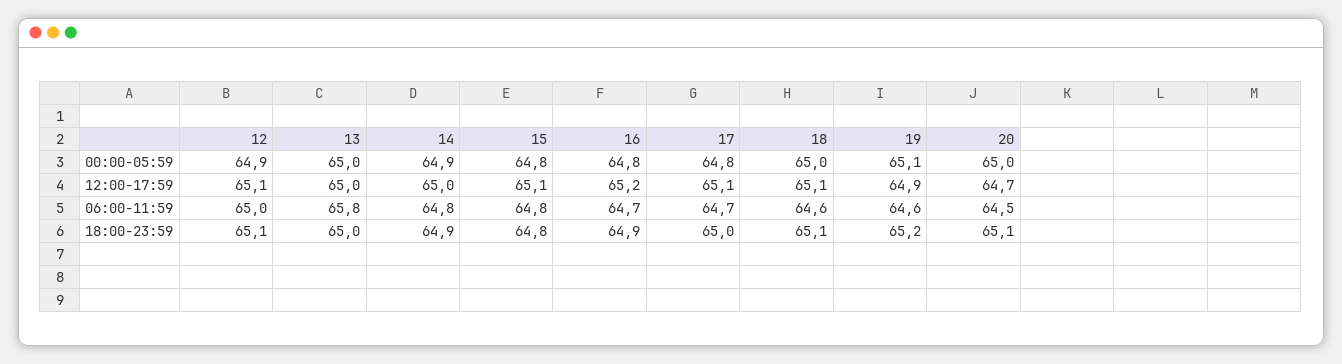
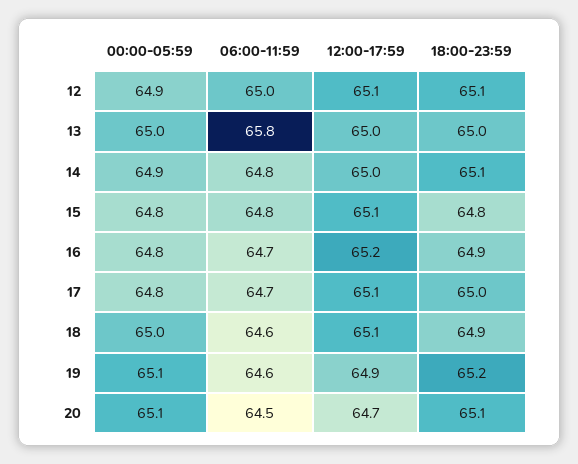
  {
    "12": {
      "00:00-05:59": 64.9,
      "12:00-17:59": 65.1,
      "06:00-11:59": 65,
      "18:00-23:59": 65.1
    },
    "13": {
      "00:00-05:59": 65,
      "12:00-17:59": 65,
      "06:00-11:59": 65.8,
      "18:00-23:59": 65
    },
    "14": {
      "00:00-05:59": 64.9,
      "12:00-17:59": 65,
      "06:00-11:59": 64.8,
-     "18:00-23:59": 64.9
+     "18:00-23:59": 65.1
    },
    "15": {
      "00:00-05:59": 64.8,
      "12:00-17:59": 65.1,
      "06:00-11:59": 64.8,
      "18:00-23:59": 64.8
    },
    "16": {
      "00:00-05:59": 64.8,
      "12:00-17:59": 65.2,
      "06:00-11:59": 64.7,
      "18:00-23:59": 64.9
    },
    "17": {
      "00:00-05:59": 64.8,
      "12:00-17:59": 65.1,
      "06:00-11:59": 64.7,
      "18:00-23:59": 65
    },
    "18": {
      "00:00-05:59": 65,
      "12:00-17:59": 65.1,
      "06:00-11:59": 64.6,
-     "18:00-23:59": 65.1
+     "18:00-23:59": 64.9
    },
    "19": {
      "00:00-05:59": 65.1,
      "12:00-17:59": 64.9,
      "06:00-11:59": 64.6,
      "18:00-23:59": 65.2
    },
    "20": {
-     "00:00-05:59": 65,
+     "00:00-05:59": 65.1,
      "12:00-17:59": 64.7,
      "06:00-11:59": 64.5,
      "18:00-23:59": 65.1
    }
  }

